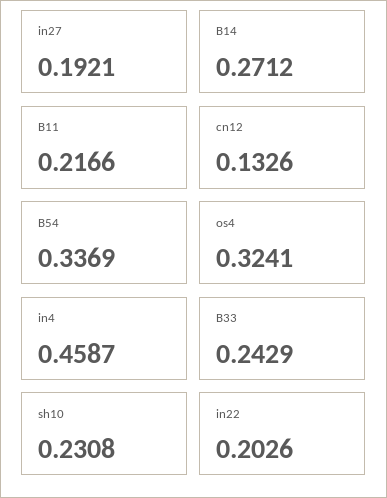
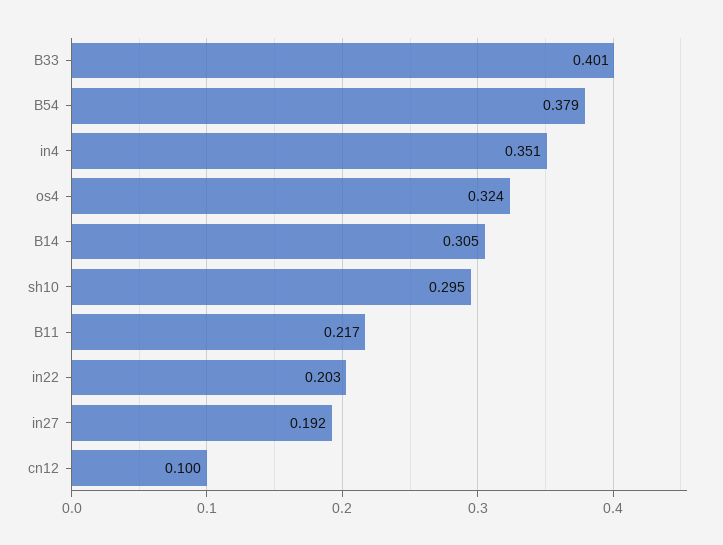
  {
    "in27": 0.1921,
-   "B14": 0.2712,
+   "B14": 0.305,
    "B11": 0.2166,
-   "cn12": 0.1326,
+   "cn12": 0.1,
-   "B54": 0.3369,
+   "B54": 0.379,
    "os4": 0.3241,
-   "in4": 0.4587,
+   "in4": 0.351,
-   "B33": 0.2429,
+   "B33": 0.401,
-   "sh10": 0.2308,
+   "sh10": 0.295,
    "in22": 0.2026
  }

